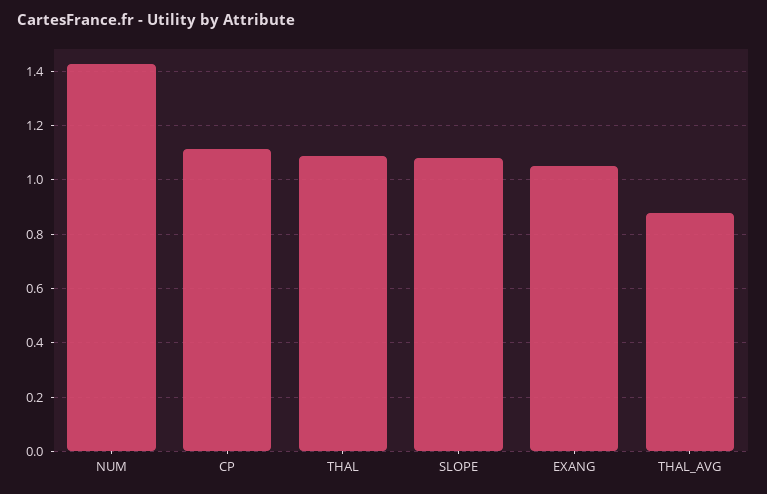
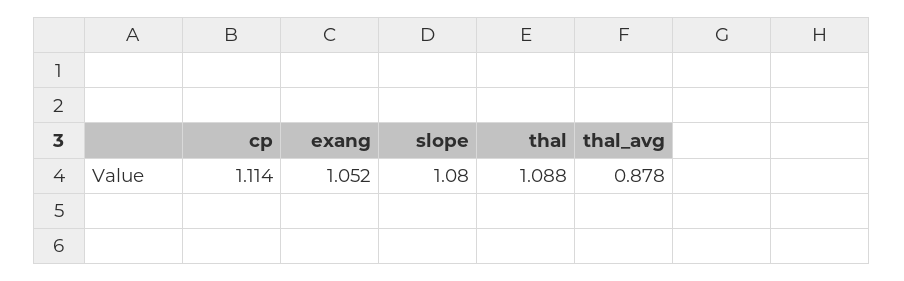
  {
-   "NUM": 1.425,
    "CP": 1.114,
    "THAL": 1.088,
    "SLOPE": 1.08,
    "EXANG": 1.052,
    "THAL_AVG": 0.878
  }

